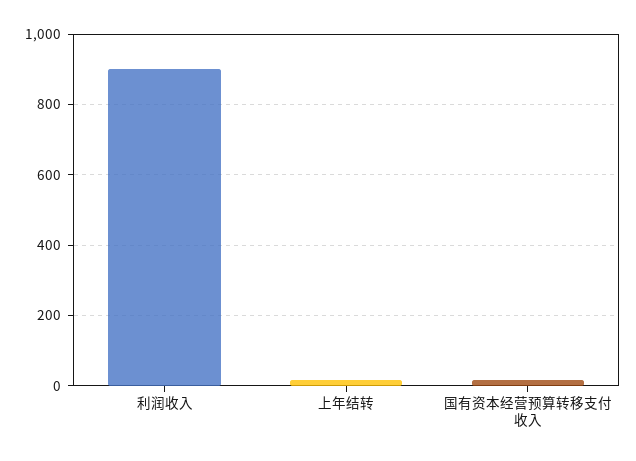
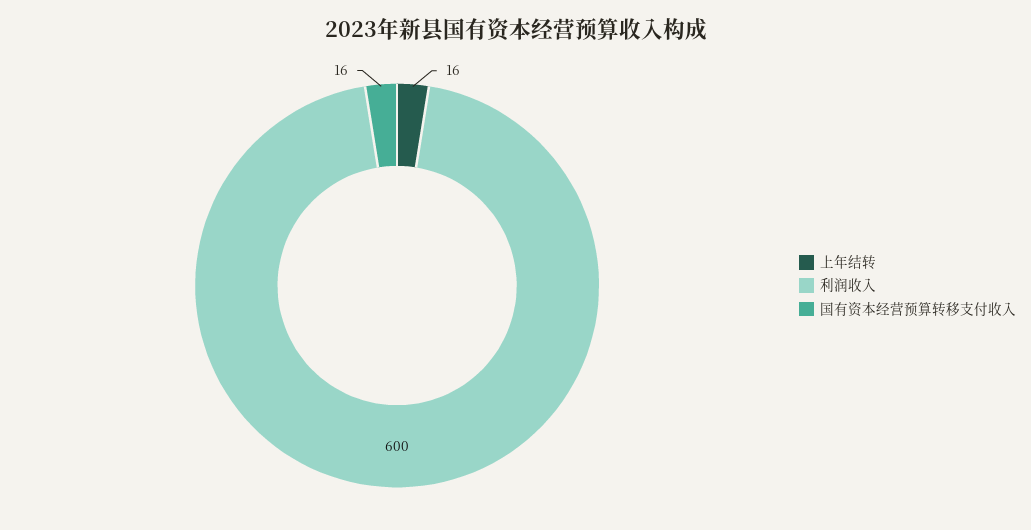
  {
-   "利润收入": 900,
+   "利润收入": 600,
    "上年结转": 16,
    "国有资本经营预算转移支付收入": 16
  }

